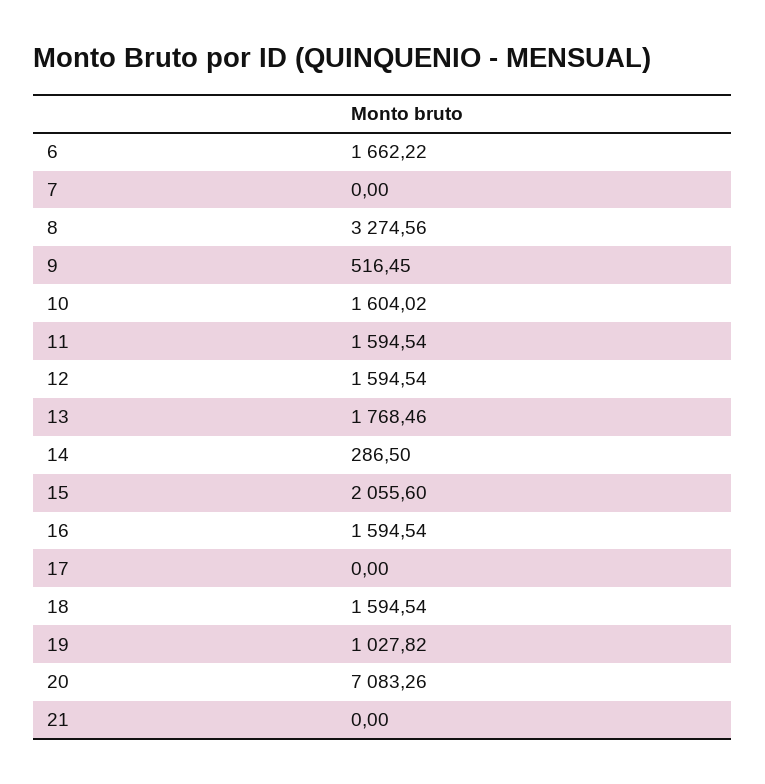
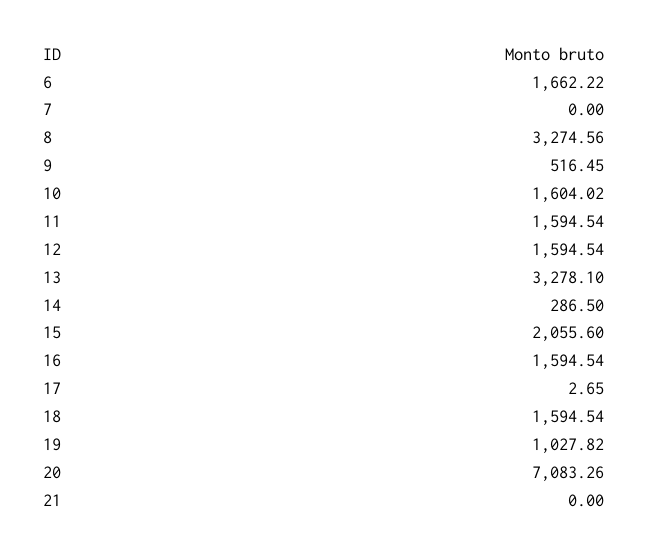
  {
    "6": 1662.22,
    "7": 0,
    "8": 3274.56,
    "9": 516.45,
    "10": 1604.02,
    "11": 1594.54,
    "12": 1594.54,
-   "13": 1768.46,
+   "13": 3278.1,
    "14": 286.5,
    "15": 2055.6,
    "16": 1594.54,
-   "17": 0,
+   "17": 2.65,
    "18": 1594.54,
    "19": 1027.82,
    "20": 7083.26,
    "21": 0
  }

